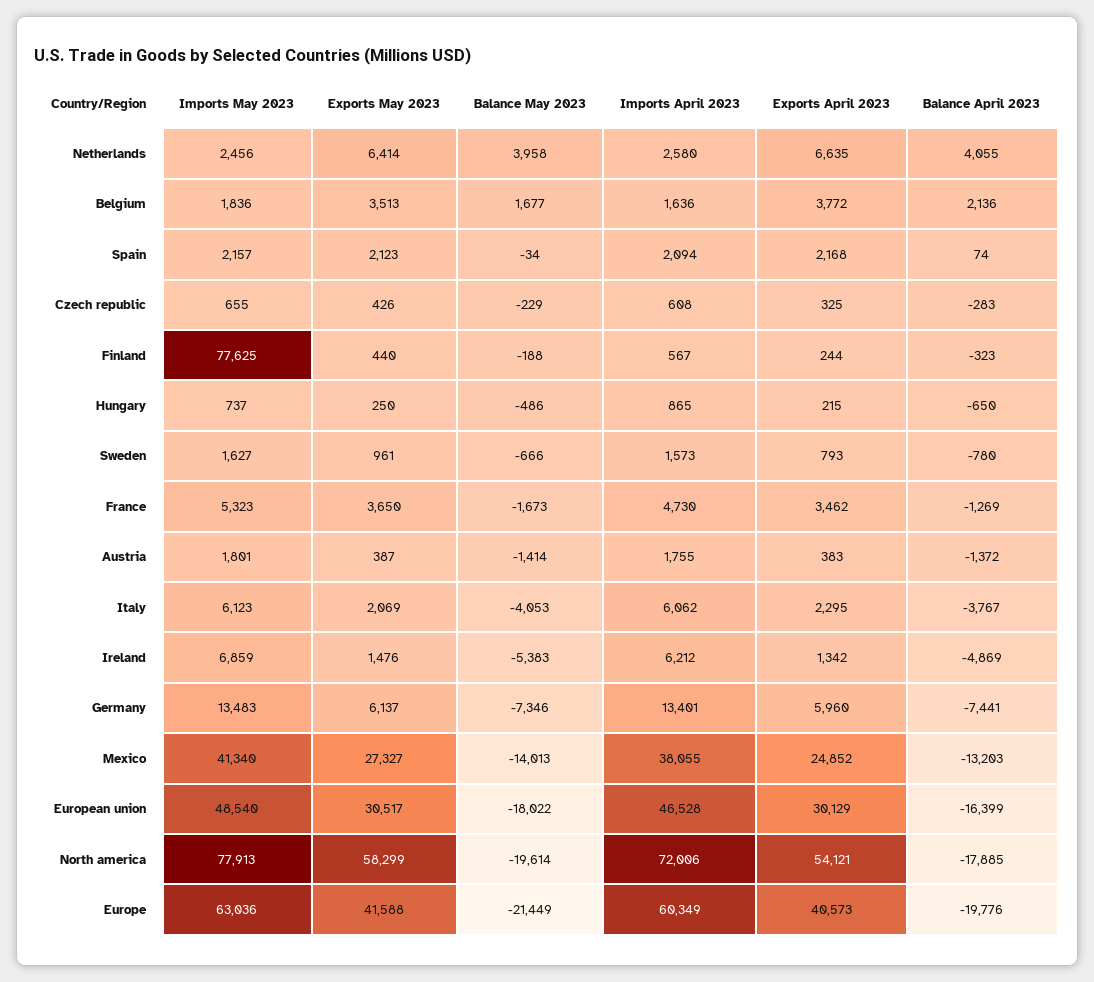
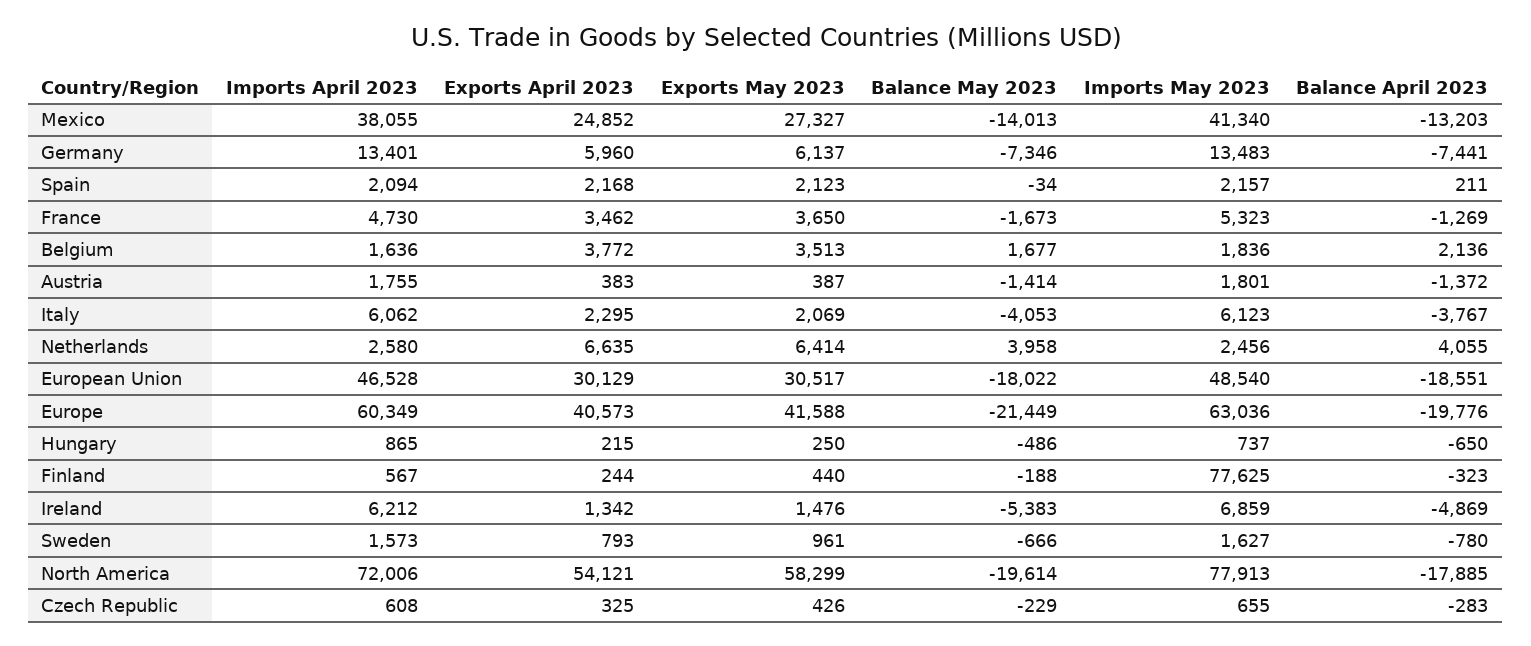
  {
    "Imports May 2023": {
      "Netherlands": 2456,
      "Belgium": 1836,
      "Spain": 2157,
      "Czech republic": 655,
      "Finland": 77625,
      "Hungary": 737,
      "Sweden": 1627,
      "France": 5323,
      "Austria": 1801,
      "Italy": 6123,
      "Ireland": 6859,
      "Germany": 13483,
      "Mexico": 41340,
      "European union": 48540,
      "North america": 77913,
      "Europe": 63036
    },
    "Exports May 2023": {
      "Netherlands": 6414,
      "Belgium": 3513,
      "Spain": 2123,
      "Czech republic": 426,
      "Finland": 440,
      "Hungary": 250,
      "Sweden": 961,
      "France": 3650,
      "Austria": 387,
      "Italy": 2069,
      "Ireland": 1476,
      "Germany": 6137,
      "Mexico": 27327,
      "European union": 30517,
      "North america": 58299,
      "Europe": 41588
    },
    "Balance May 2023": {
      "Netherlands": 3958,
      "Belgium": 1677,
      "Spain": -34,
      "Czech republic": -229,
      "Finland": -188,
      "Hungary": -486,
      "Sweden": -666,
      "France": -1673,
      "Austria": -1414,
      "Italy": -4053,
      "Ireland": -5383,
      "Germany": -7346,
      "Mexico": -14013,
      "European union": -18022,
      "North america": -19614,
      "Europe": -21449
    },
    "Imports April 2023": {
      "Netherlands": 2580,
      "Belgium": 1636,
      "Spain": 2094,
      "Czech republic": 608,
      "Finland": 567,
      "Hungary": 865,
      "Sweden": 1573,
      "France": 4730,
      "Austria": 1755,
      "Italy": 6062,
      "Ireland": 6212,
      "Germany": 13401,
      "Mexico": 38055,
      "European union": 46528,
      "North america": 72006,
      "Europe": 60349
    },
    "Exports April 2023": {
      "Netherlands": 6635,
      "Belgium": 3772,
      "Spain": 2168,
      "Czech republic": 325,
      "Finland": 244,
      "Hungary": 215,
      "Sweden": 793,
      "France": 3462,
      "Austria": 383,
      "Italy": 2295,
      "Ireland": 1342,
      "Germany": 5960,
      "Mexico": 24852,
      "European union": 30129,
      "North america": 54121,
      "Europe": 40573
    },
    "Balance April 2023": {
      "Netherlands": 4055,
      "Belgium": 2136,
-     "Spain": 74,
+     "Spain": 211,
      "Czech republic": -283,
      "Finland": -323,
      "Hungary": -650,
      "Sweden": -780,
      "France": -1269,
      "Austria": -1372,
      "Italy": -3767,
      "Ireland": -4869,
      "Germany": -7441,
      "Mexico": -13203,
-     "European union": -16399,
+     "European union": -18551,
      "North america": -17885,
      "Europe": -19776
    }
  }

